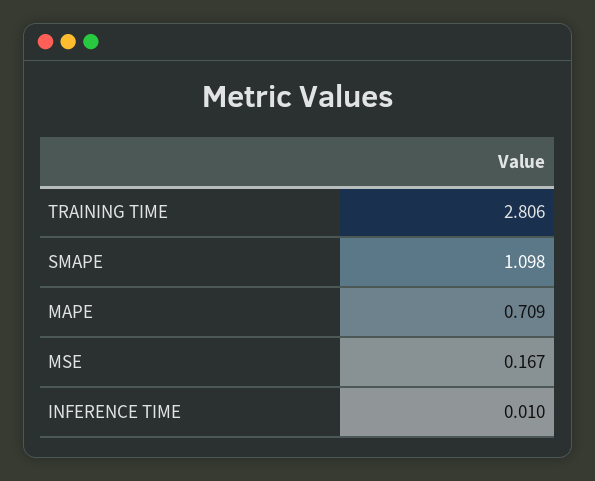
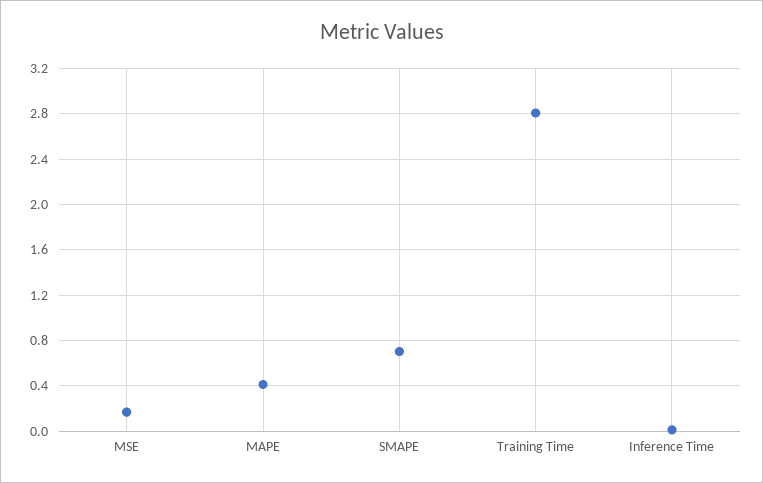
  {
    "TRAINING TIME": 2.806,
-   "SMAPE": 1.098,
+   "SMAPE": 0.7,
-   "MAPE": 0.709,
+   "MAPE": 0.4,
    "MSE": 0.167,
    "INFERENCE TIME": 0.01
  }

